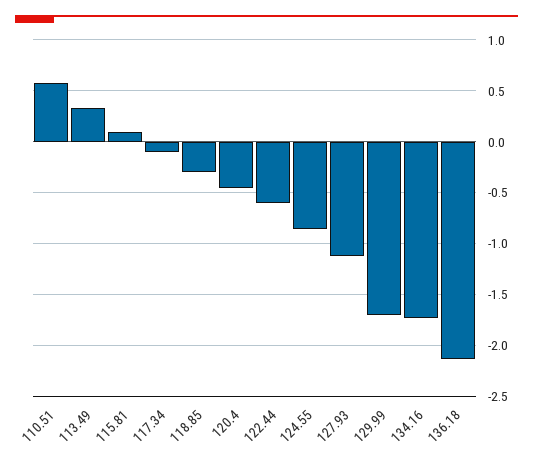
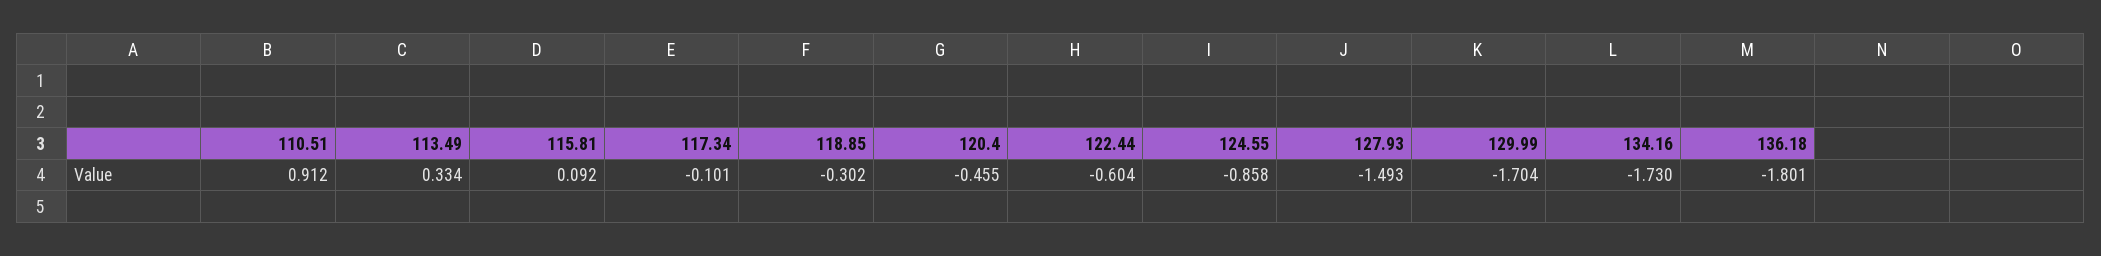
  {
-   "110.51": 0.6,
+   "110.51": 0.912,
    "113.49": 0.334,
    "115.81": 0.092,
    "117.34": -0.101,
    "118.85": -0.302,
    "120.4": -0.455,
    "122.44": -0.604,
    "124.55": -0.858,
-   "127.93": -1.1,
+   "127.93": -1.493,
    "129.99": -1.704,
    "134.16": -1.73,
-   "136.18": -2.1
+   "136.18": -1.801
  }

